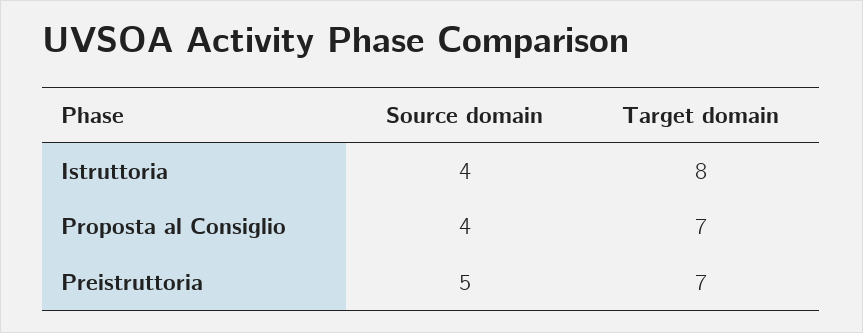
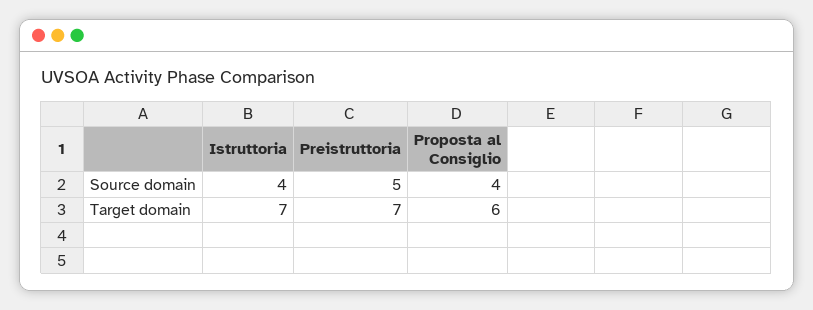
  {
    "Source domain": {
      "Istruttoria": 4,
      "Proposta al Consiglio": 4,
      "Preistruttoria": 5
    },
    "Target domain": {
-     "Istruttoria": 8,
+     "Istruttoria": 7,
-     "Proposta al Consiglio": 7,
+     "Proposta al Consiglio": 6,
      "Preistruttoria": 7
    }
  }

